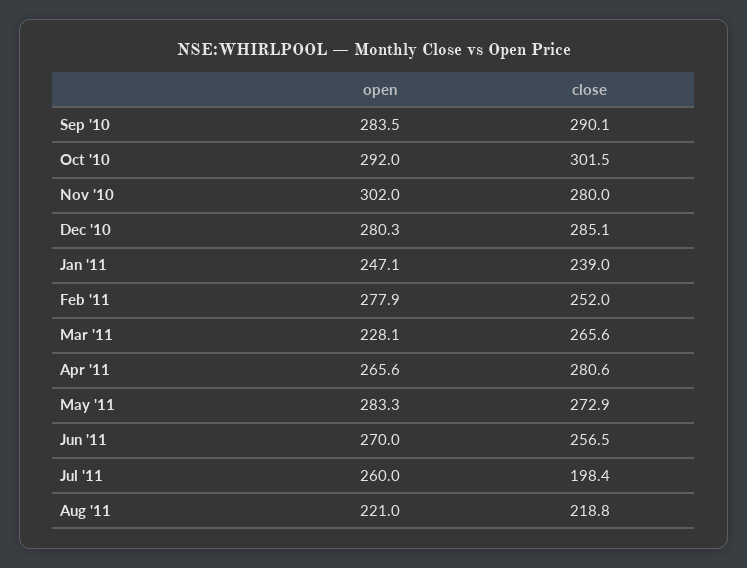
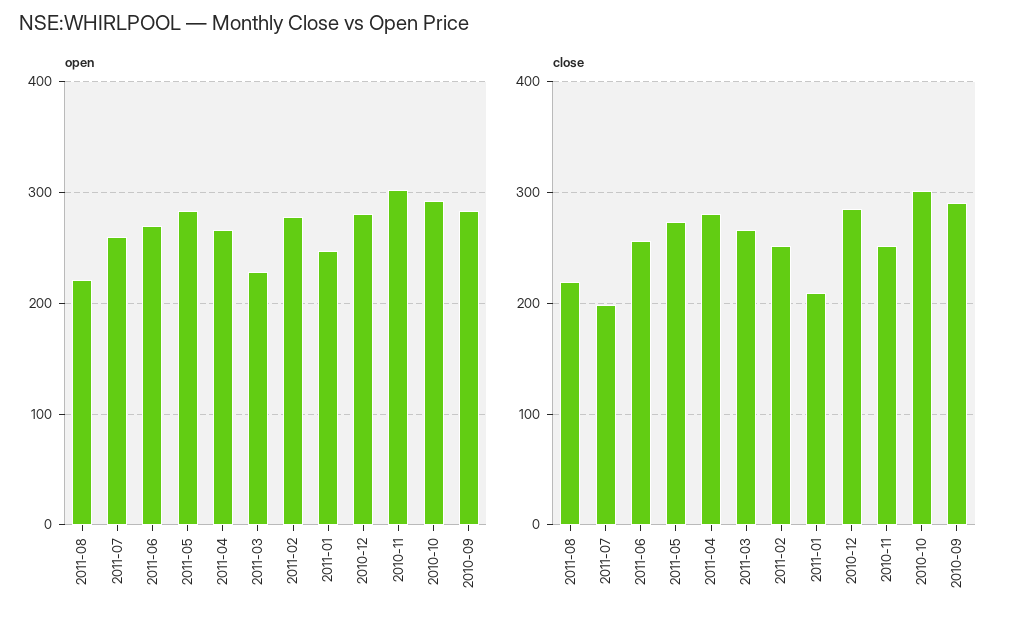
  {
    "open": {
      "Sep '10": 283.5,
      "Oct '10": 292,
      "Nov '10": 302,
      "Dec '10": 280.3,
      "Jan '11": 247.1,
      "Feb '11": 277.9,
      "Mar '11": 228.1,
      "Apr '11": 265.6,
      "May '11": 283.3,
      "Jun '11": 270,
      "Jul '11": 260,
      "Aug '11": 221
    },
    "close": {
      "Sep '10": 290.1,
      "Oct '10": 301.5,
-     "Nov '10": 280,
+     "Nov '10": 250,
      "Dec '10": 285.1,
-     "Jan '11": 239,
+     "Jan '11": 210,
      "Feb '11": 252,
      "Mar '11": 265.6,
      "Apr '11": 280.6,
      "May '11": 272.9,
      "Jun '11": 256.5,
      "Jul '11": 198.4,
      "Aug '11": 218.8
    }
  }

